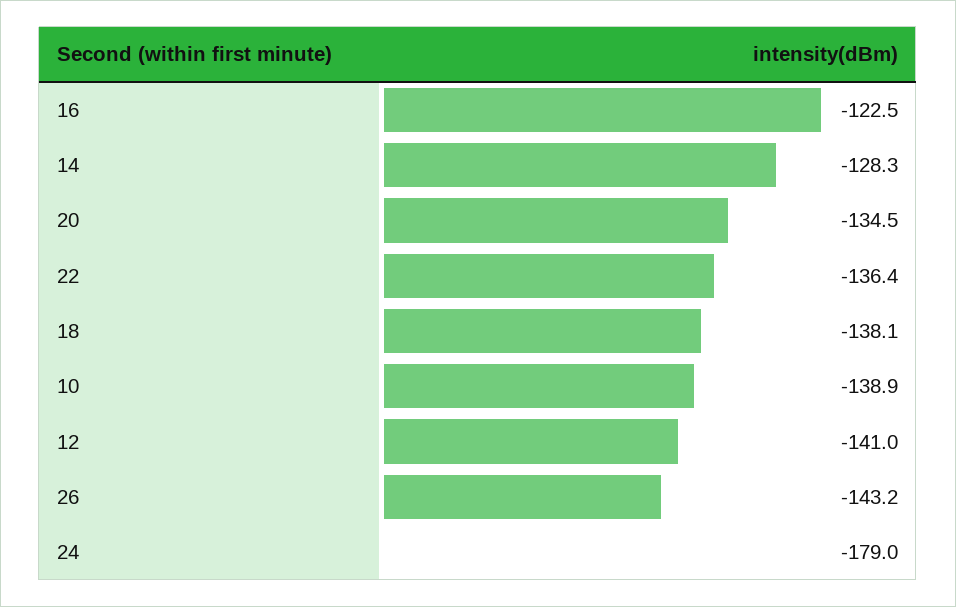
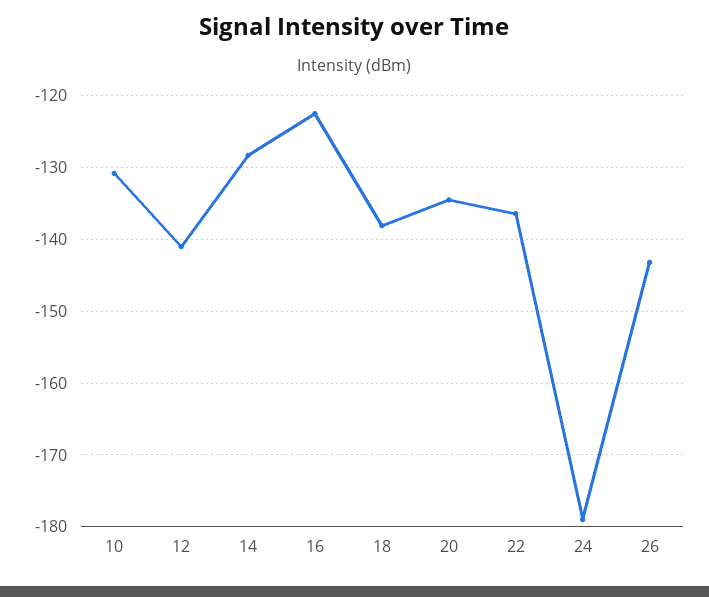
  {
    "16": -122.5,
    "14": -128.3,
    "20": -134.5,
    "22": -136.4,
    "18": -138.1,
-   "10": -138.9,
+   "10": -131,
    "12": -141,
    "26": -143.2,
    "24": -179
  }

